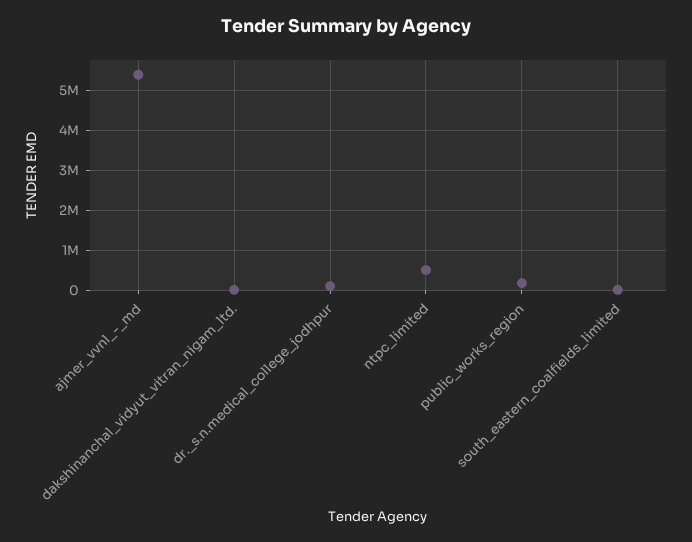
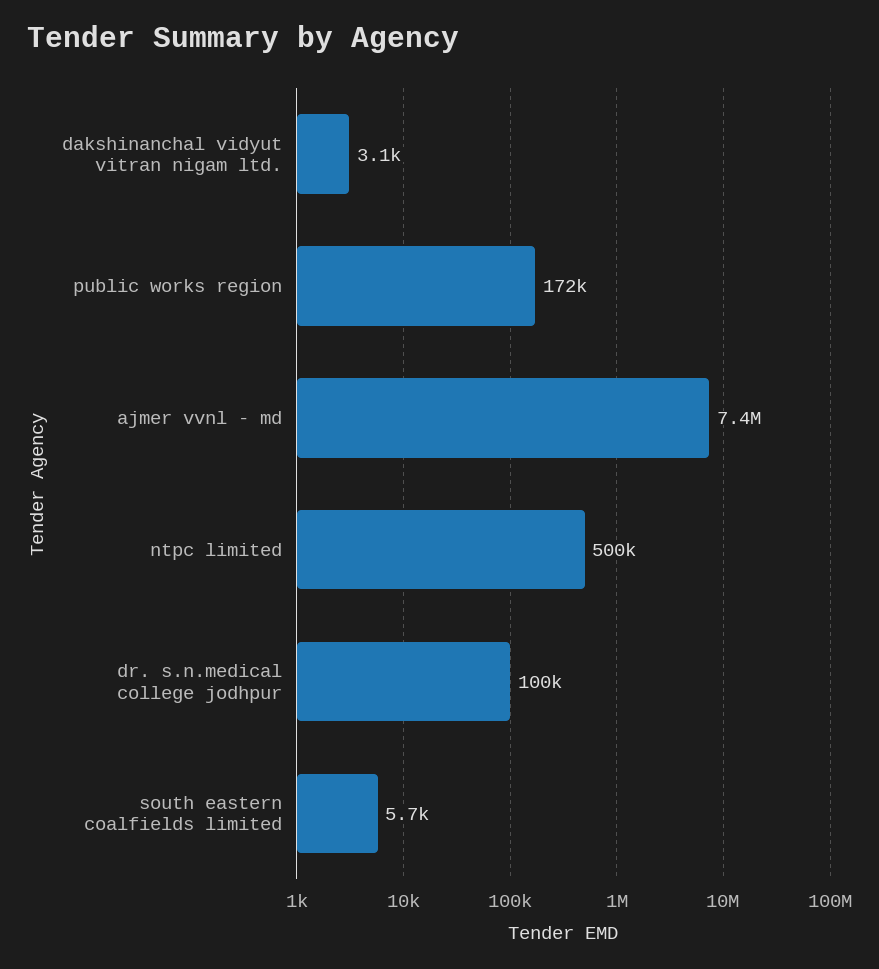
  {
-   "ajmer_vvnl_-_md": 5400000,
+   "ajmer_vvnl_-_md": 7400000,
    "dakshinanchal_vidyut_vitran_nigam_ltd.": 3100,
    "dr._s.n.medical_college_jodhpur": 100000,
    "ntpc_limited": 500000,
    "public_works_region": 172000,
    "south_eastern_coalfields_limited": 5700
  }

